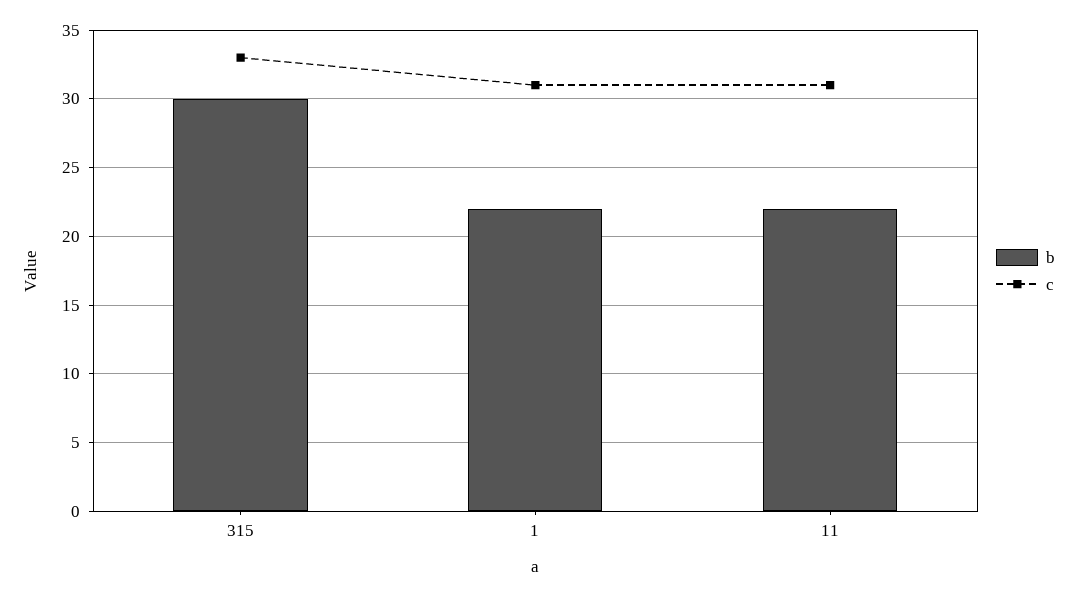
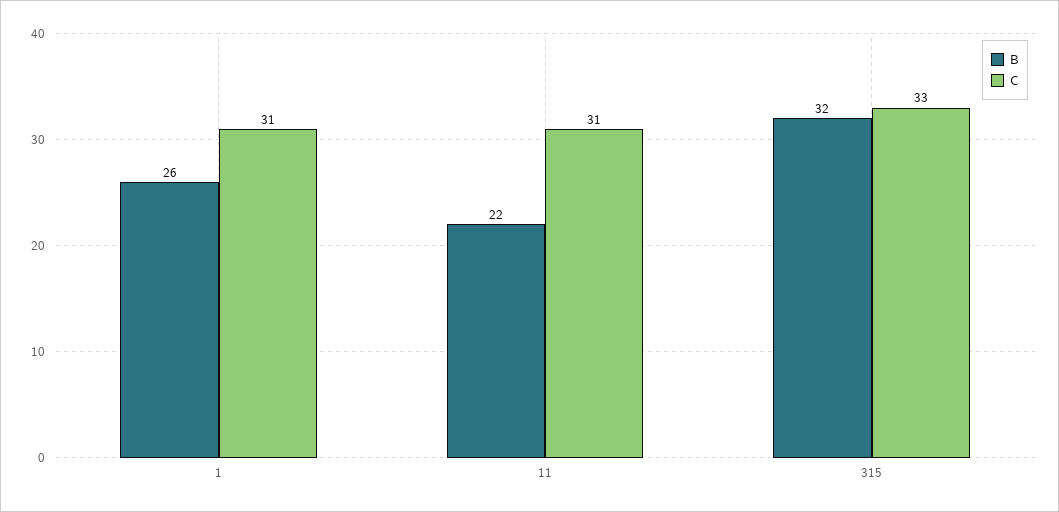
  {
    "b": {
-     "315": 30,
+     "315": 32,
-     "1": 22,
+     "1": 26,
      "11": 22
    },
    "c": {
      "315": 33,
      "1": 31,
      "11": 31
    }
  }

